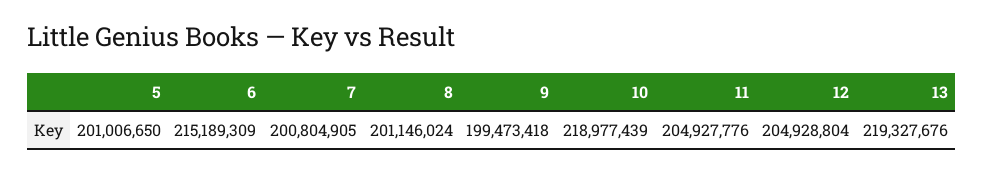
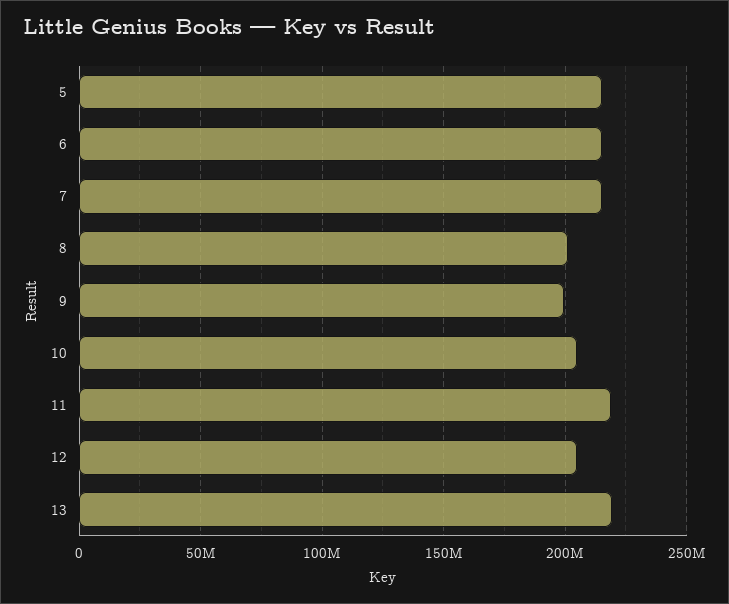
  {
-   "5": 201006650,
+   "5": 215000000,
    "6": 215189309,
-   "7": 200804905,
+   "7": 215000000,
    "8": 201146024,
    "9": 199473418,
-   "10": 218977439,
+   "10": 205000000,
-   "11": 204927776,
+   "11": 220000000,
    "12": 204928804,
    "13": 219327676
  }

